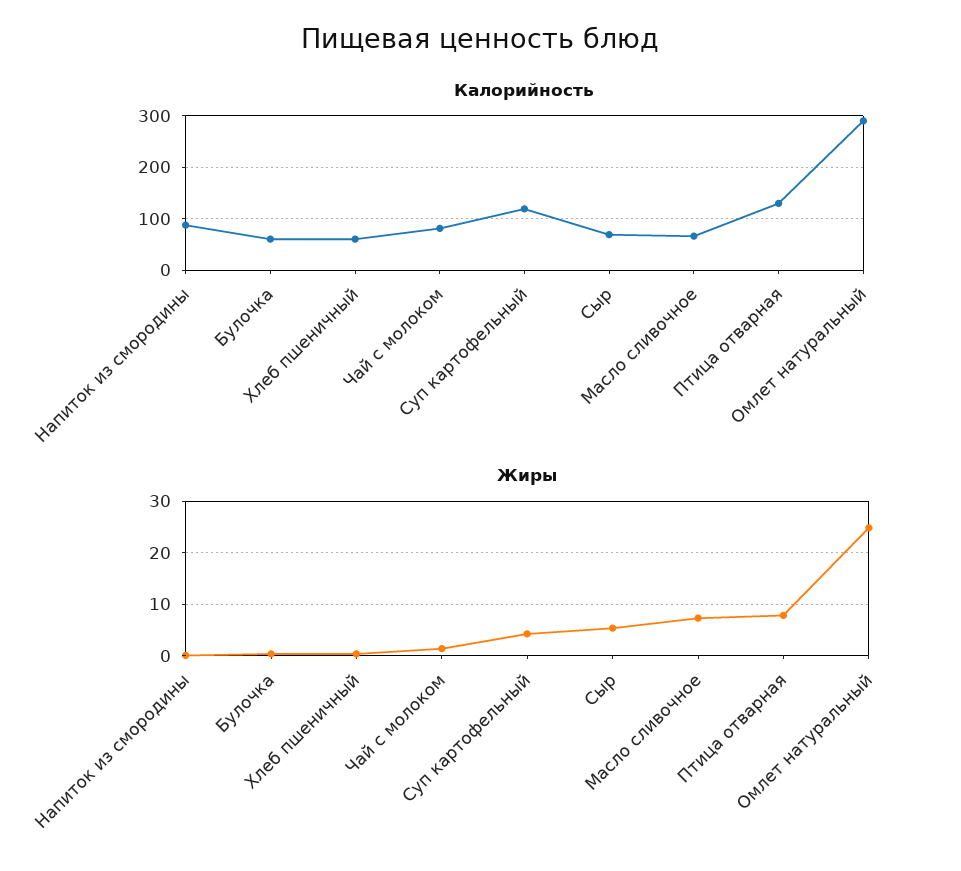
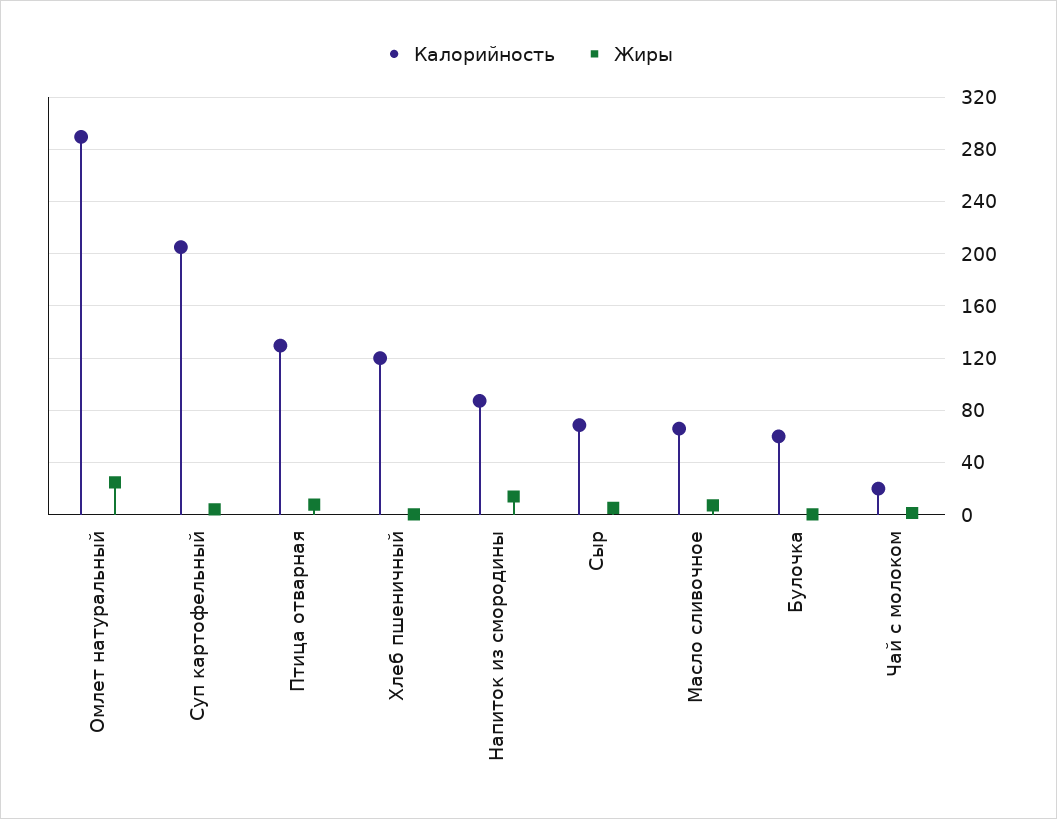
  {
    "Калорийность": {
      "Напиток из смородины": 85,
      "Булочка": 60,
-     "Хлеб пшеничный": 60,
+     "Хлеб пшеничный": 120,
-     "Чай с молоком": 80,
+     "Чай с молоком": 20,
-     "Суп картофельный": 120,
+     "Суп картофельный": 205,
      "Сыр": 70,
      "Масло сливочное": 65,
      "Птица отварная": 130,
      "Омлет натуральный": 290
    },
    "Жиры": {
-     "Напиток из смородины": 0,
+     "Напиток из смородины": 15,
      "Булочка": 0,
      "Хлеб пшеничный": 0,
      "Чай с молоком": 2,
      "Суп картофельный": 4,
      "Сыр": 6,
      "Масло сливочное": 8,
      "Птица отварная": 8,
      "Омлет натуральный": 24
    }
  }

